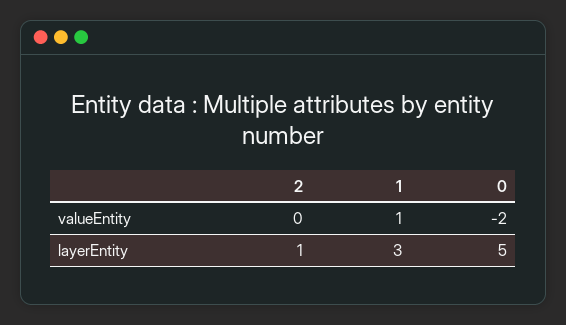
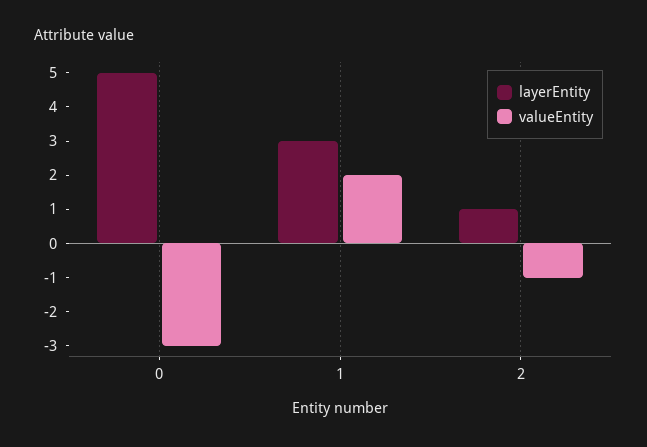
  {
    "valueEntity": {
-     "2": 0,
+     "2": -1,
-     "1": 1,
+     "1": 2,
-     "0": -2
+     "0": -3
    },
    "layerEntity": {
      "2": 1,
      "1": 3,
      "0": 5
    }
  }

